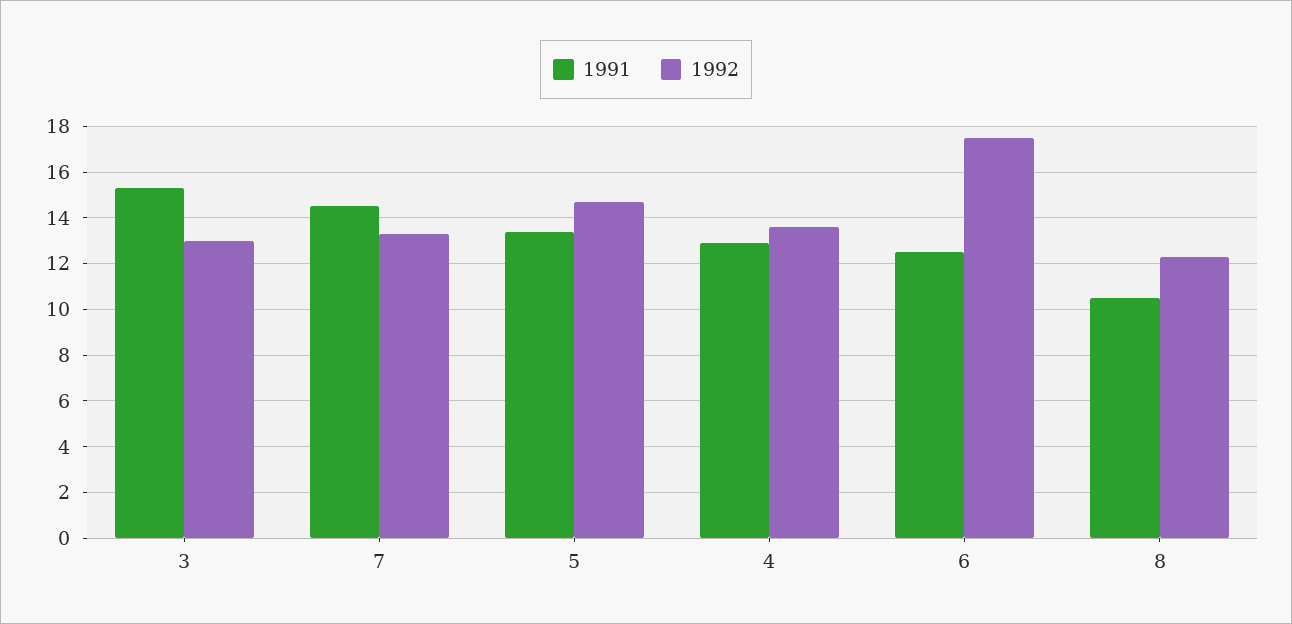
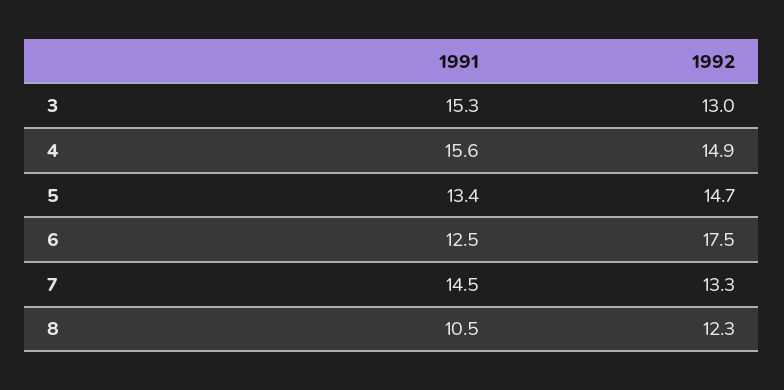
  {
    "1991": {
      "3": 15.3,
      "7": 14.5,
      "5": 13.4,
-     "4": 13,
+     "4": 15.6,
      "6": 12.5,
      "8": 10.5
    },
    "1992": {
      "3": 13,
      "7": 13.3,
      "5": 14.7,
-     "4": 13.5,
+     "4": 14.9,
      "6": 17.5,
      "8": 12.3
    }
  }

